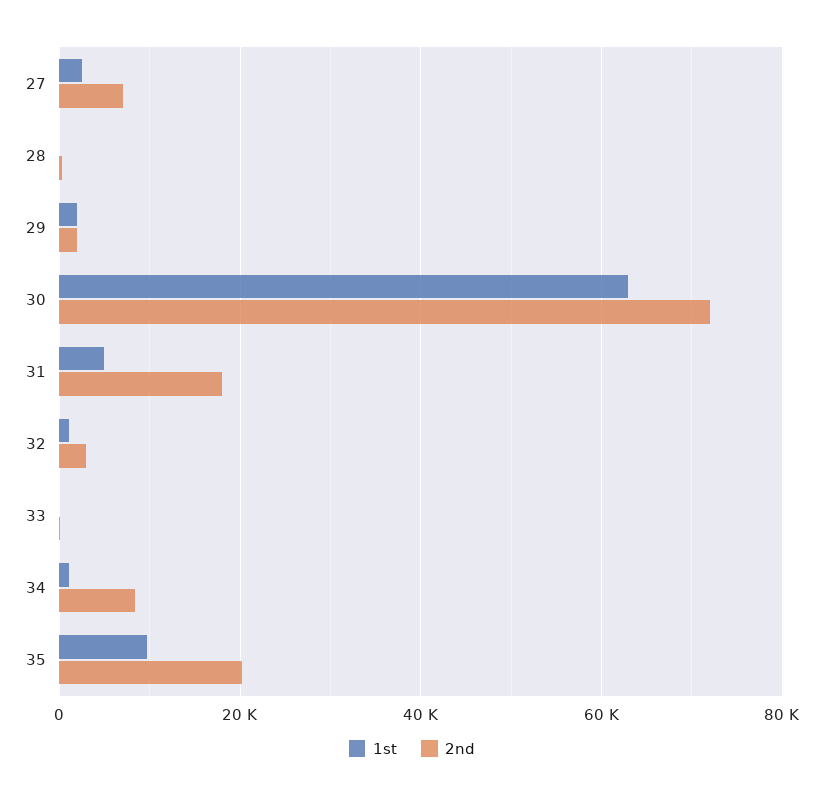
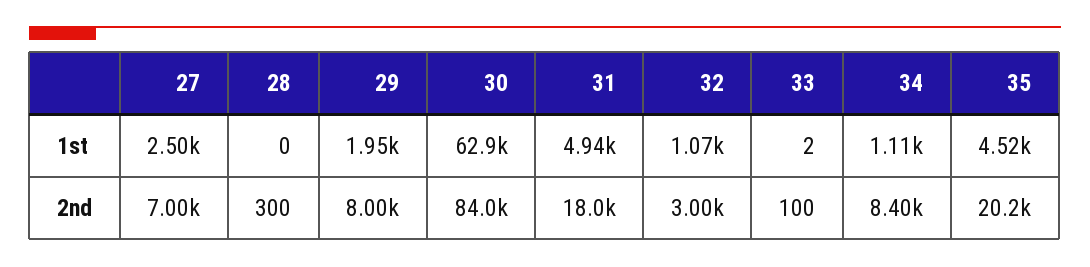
  {
    "1st": {
      "27": 2500,
      "28": 0,
      "29": 1950,
      "30": 62900,
      "31": 4940,
      "32": 1070,
      "33": 2,
      "34": 1110,
-     "35": 10000
+     "35": 4520
    },
    "2nd": {
      "27": 7000,
      "28": 300,
-     "29": 2000,
+     "29": 8000,
-     "30": 72000,
+     "30": 84000,
      "31": 18000,
      "32": 3000,
      "33": 100,
      "34": 8400,
      "35": 20200
    }
  }

